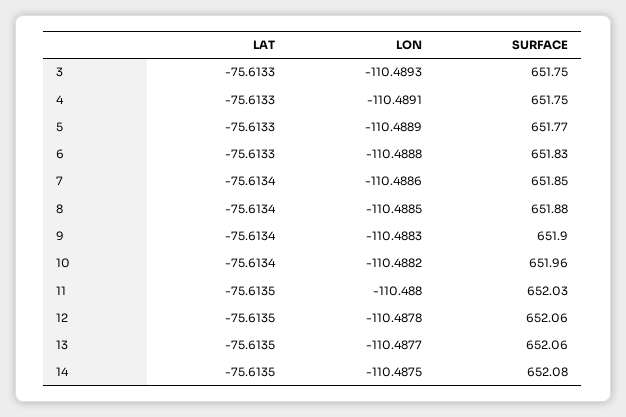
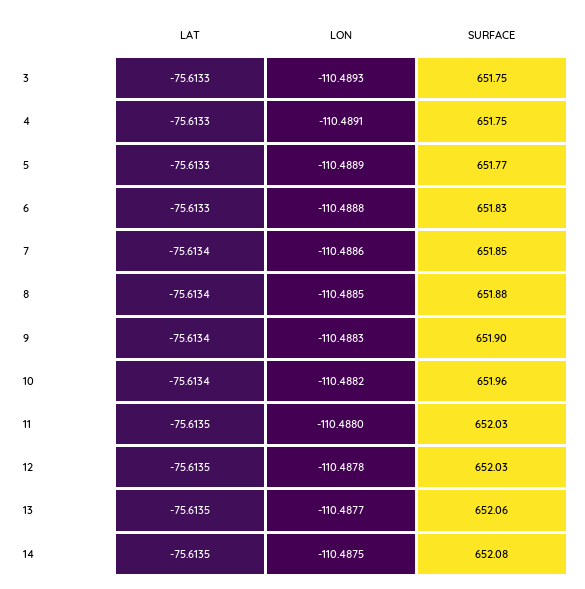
  {
    "LAT": {
      "3": -75.6133,
      "4": -75.6133,
      "5": -75.6133,
      "6": -75.6133,
      "7": -75.6134,
      "8": -75.6134,
      "9": -75.6134,
      "10": -75.6134,
      "11": -75.6135,
      "12": -75.6135,
      "13": -75.6135,
      "14": -75.6135
    },
    "LON": {
      "3": -110.4893,
      "4": -110.4891,
      "5": -110.4889,
      "6": -110.4888,
      "7": -110.4886,
      "8": -110.4885,
      "9": -110.4883,
      "10": -110.4882,
      "11": -110.488,
      "12": -110.4878,
      "13": -110.4877,
      "14": -110.4875
    },
    "SURFACE": {
      "3": 651.75,
      "4": 651.75,
      "5": 651.77,
      "6": 651.83,
      "7": 651.85,
      "8": 651.88,
      "9": 651.9,
      "10": 651.96,
      "11": 652.03,
-     "12": 652.06,
+     "12": 652.03,
      "13": 652.06,
      "14": 652.08
    }
  }

